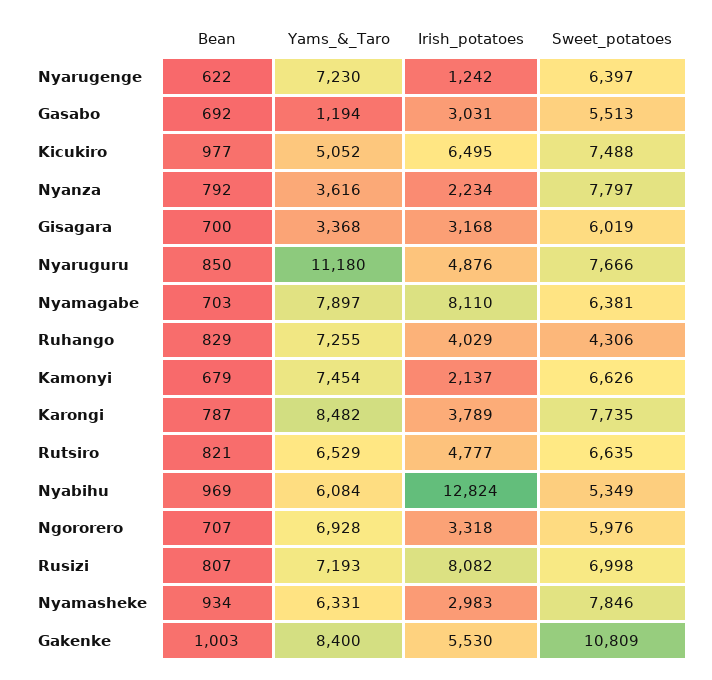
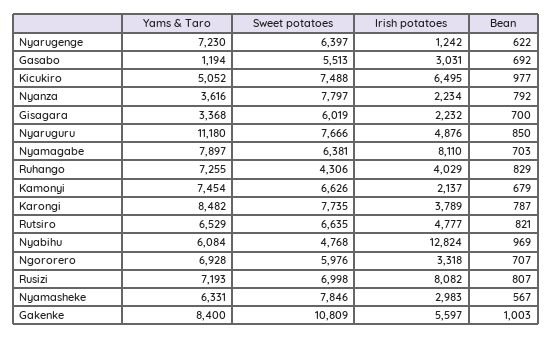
  {
    "Bean": {
      "Nyarugenge": 622,
      "Gasabo": 692,
      "Kicukiro": 977,
      "Nyanza": 792,
      "Gisagara": 700,
      "Nyaruguru": 850,
      "Nyamagabe": 703,
      "Ruhango": 829,
      "Kamonyi": 679,
      "Karongi": 787,
      "Rutsiro": 821,
      "Nyabihu": 969,
      "Ngororero": 707,
      "Rusizi": 807,
-     "Nyamasheke": 934,
+     "Nyamasheke": 567,
      "Gakenke": 1003
    },
    "Yams_&_Taro": {
      "Nyarugenge": 7230,
      "Gasabo": 1194,
      "Kicukiro": 5052,
      "Nyanza": 3616,
      "Gisagara": 3368,
      "Nyaruguru": 11180,
      "Nyamagabe": 7897,
      "Ruhango": 7255,
      "Kamonyi": 7454,
      "Karongi": 8482,
      "Rutsiro": 6529,
      "Nyabihu": 6084,
      "Ngororero": 6928,
      "Rusizi": 7193,
      "Nyamasheke": 6331,
      "Gakenke": 8400
    },
    "Irish_potatoes": {
      "Nyarugenge": 1242,
      "Gasabo": 3031,
      "Kicukiro": 6495,
      "Nyanza": 2234,
-     "Gisagara": 3168,
+     "Gisagara": 2232,
      "Nyaruguru": 4876,
      "Nyamagabe": 8110,
      "Ruhango": 4029,
      "Kamonyi": 2137,
      "Karongi": 3789,
      "Rutsiro": 4777,
      "Nyabihu": 12824,
      "Ngororero": 3318,
      "Rusizi": 8082,
      "Nyamasheke": 2983,
-     "Gakenke": 5530
+     "Gakenke": 5597
    },
    "Sweet_potatoes": {
      "Nyarugenge": 6397,
      "Gasabo": 5513,
      "Kicukiro": 7488,
      "Nyanza": 7797,
      "Gisagara": 6019,
      "Nyaruguru": 7666,
      "Nyamagabe": 6381,
      "Ruhango": 4306,
      "Kamonyi": 6626,
      "Karongi": 7735,
      "Rutsiro": 6635,
-     "Nyabihu": 5349,
+     "Nyabihu": 4768,
      "Ngororero": 5976,
      "Rusizi": 6998,
      "Nyamasheke": 7846,
      "Gakenke": 10809
    }
  }

